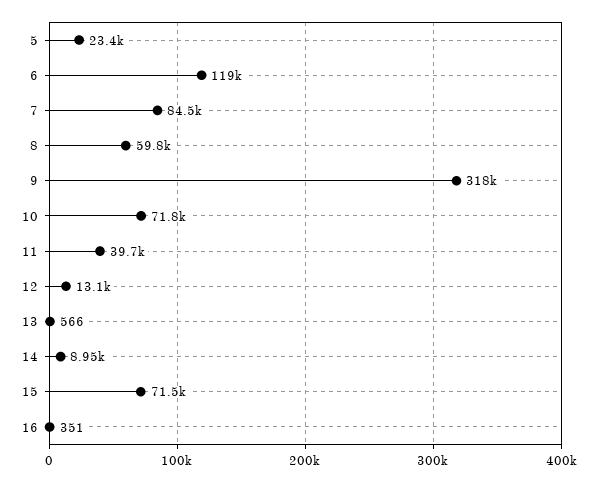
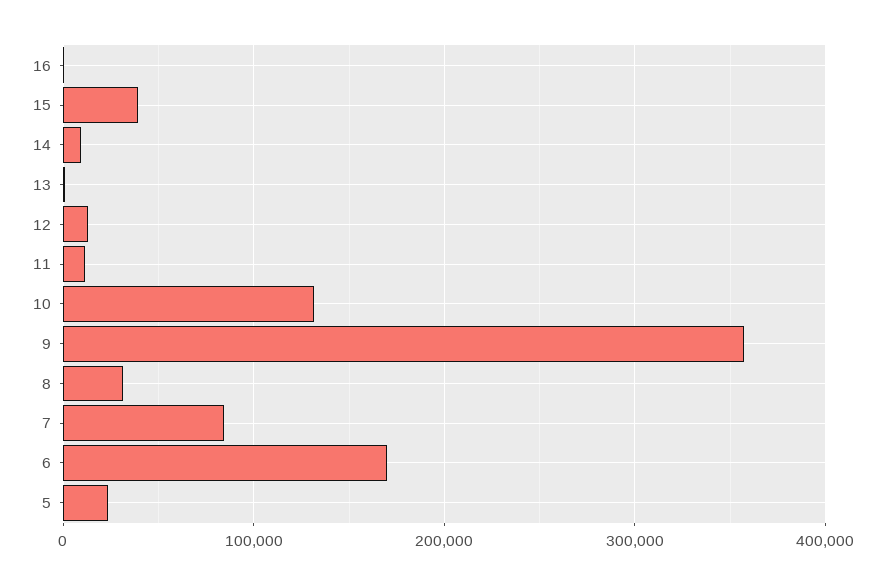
  {
    "5": 23400,
-   "6": 119000,
+   "6": 170000,
    "7": 84500,
-   "8": 59800,
+   "8": 30000,
-   "9": 318000,
+   "9": 360000,
-   "10": 71800,
+   "10": 130000,
-   "11": 39700,
+   "11": 10000,
    "12": 13100,
    "13": 566,
    "14": 8950,
-   "15": 71500,
+   "15": 40000,
    "16": 351
  }

